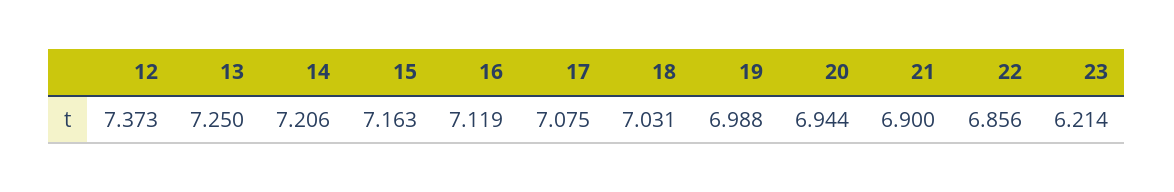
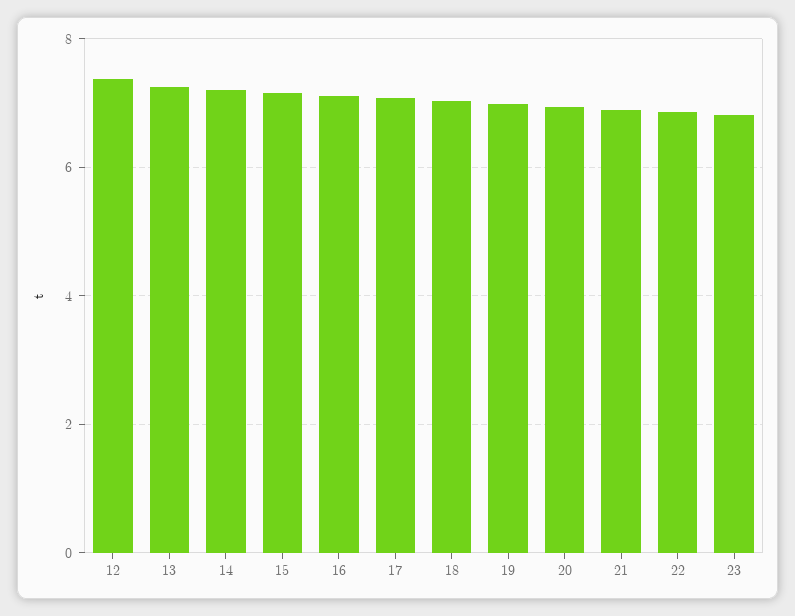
  {
    "12": 7.373,
    "13": 7.25,
    "14": 7.206,
    "15": 7.163,
    "16": 7.119,
    "17": 7.075,
    "18": 7.031,
    "19": 6.988,
    "20": 6.944,
    "21": 6.9,
    "22": 6.856,
-   "23": 6.214
+   "23": 6.8
  }

